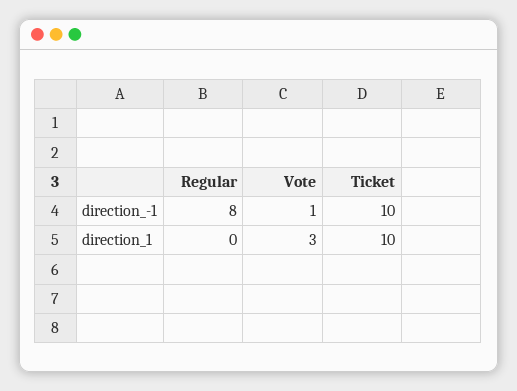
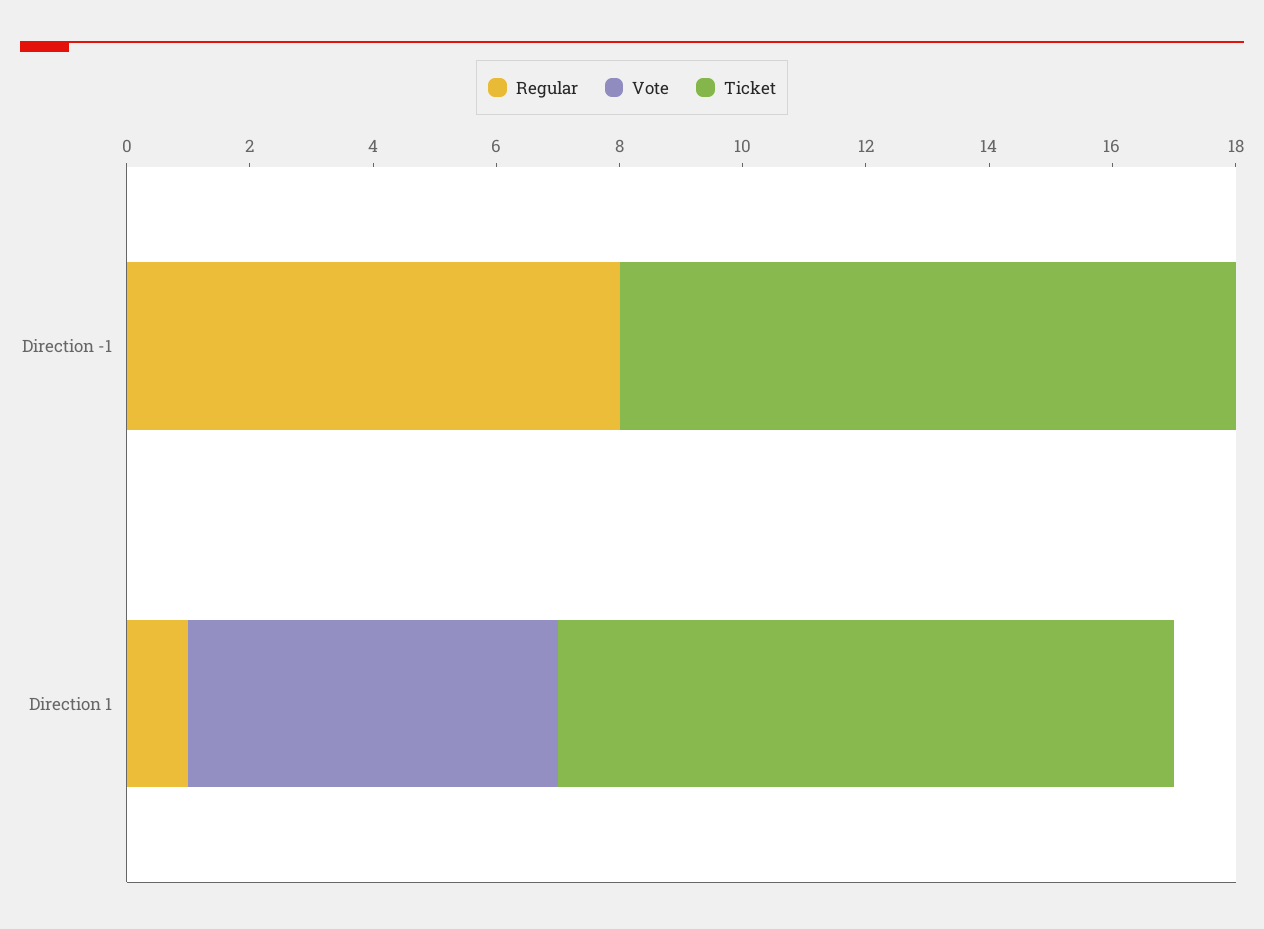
  {
    "Regular": {
      "direction_-1": 8,
-     "direction_1": 0
+     "direction_1": 1
    },
    "Vote": {
-     "direction_-1": 1,
+     "direction_-1": 0,
-     "direction_1": 3
+     "direction_1": 6
    },
    "Ticket": {
      "direction_-1": 10,
      "direction_1": 10
    }
  }

